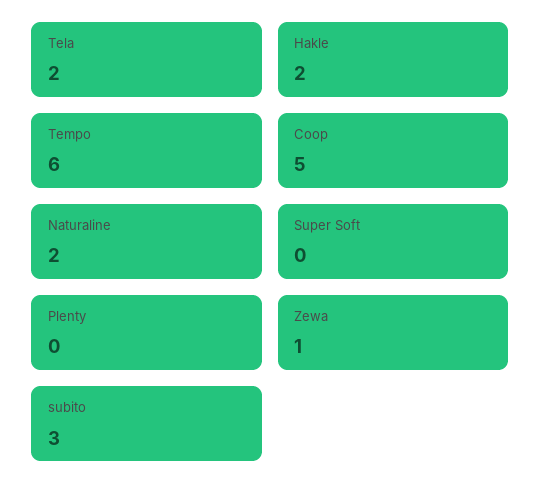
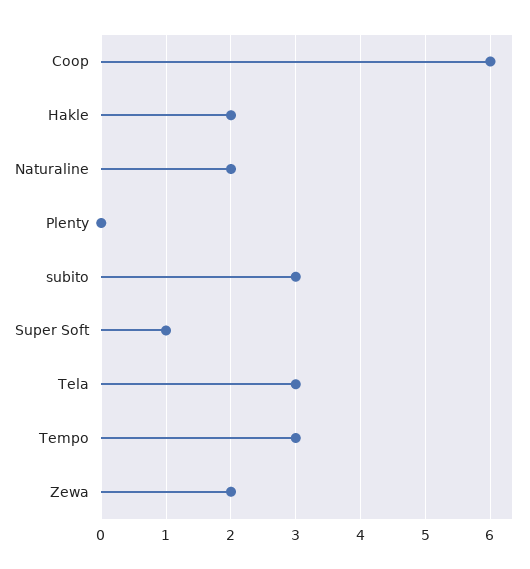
  {
-   "Tela": 2,
+   "Tela": 3,
    "Hakle": 2,
-   "Tempo": 6,
+   "Tempo": 3,
-   "Coop": 5,
+   "Coop": 6,
    "Naturaline": 2,
-   "Super Soft": 0,
+   "Super Soft": 1,
    "Plenty": 0,
-   "Zewa": 1,
+   "Zewa": 2,
    "subito": 3
  }

